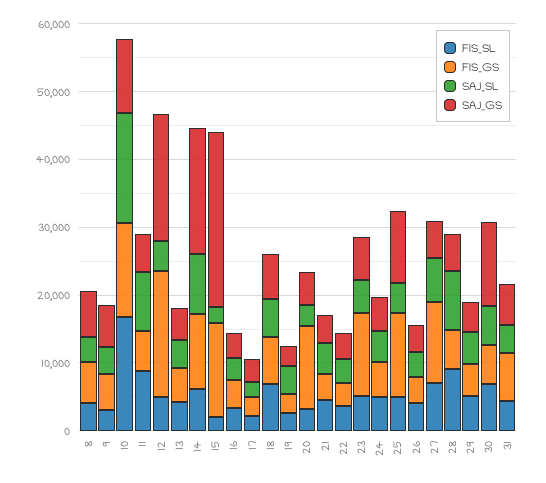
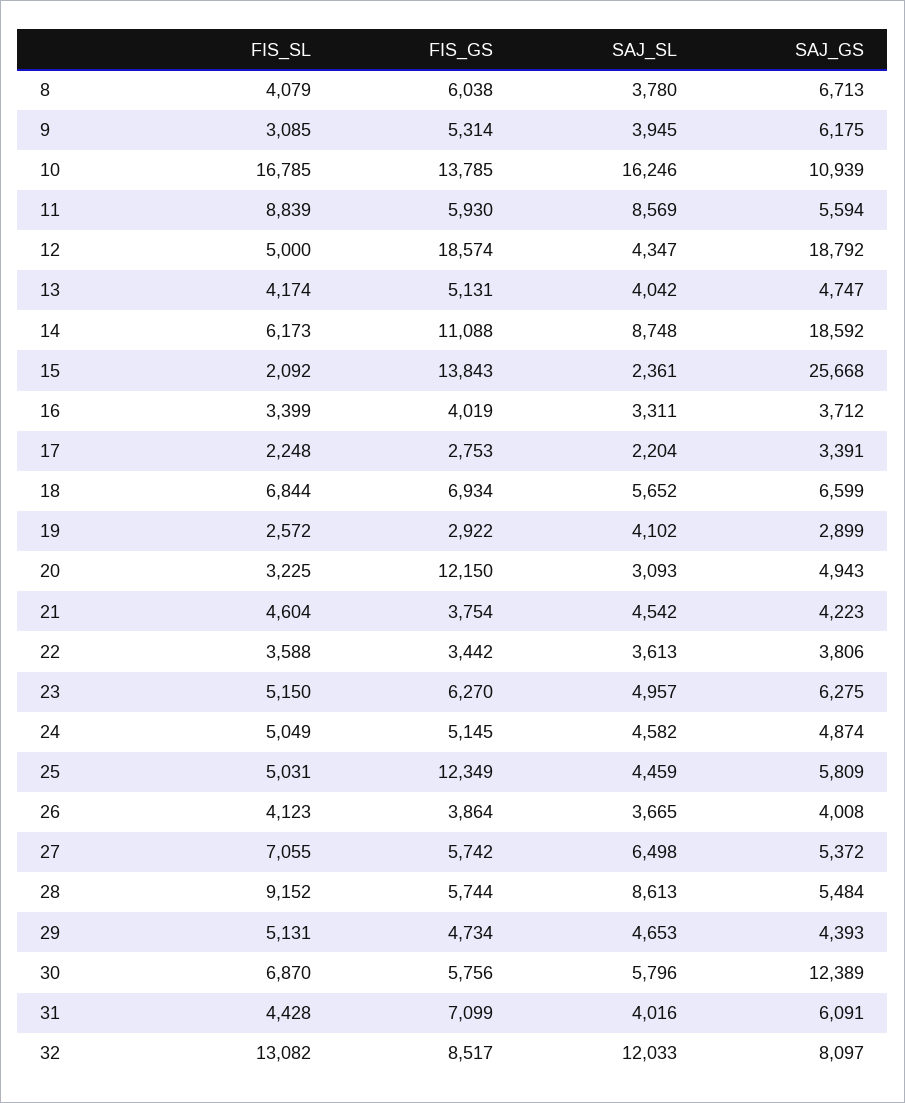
  {
    "FIS_SL": {
      "8": 4079,
      "9": 3085,
      "10": 16785,
      "11": 8839,
      "12": 5000,
      "13": 4174,
      "14": 6173,
      "15": 2092,
      "16": 3399,
      "17": 2248,
      "18": 6844,
      "19": 2572,
      "20": 3225,
      "21": 4604,
      "22": 3588,
      "23": 5150,
      "24": 5049,
      "25": 5031,
      "26": 4123,
      "27": 7055,
      "28": 9152,
      "29": 5131,
      "30": 6870,
-     "31": 4428
+     "31": 4428,
+     "32": 13082
    },
    "FIS_GS": {
      "8": 6038,
      "9": 5314,
      "10": 13785,
      "11": 5930,
      "12": 18574,
      "13": 5131,
      "14": 11088,
      "15": 13843,
      "16": 4019,
      "17": 2753,
      "18": 6934,
      "19": 2922,
      "20": 12150,
      "21": 3754,
      "22": 3442,
-     "23": 12000,
+     "23": 6270,
      "24": 5145,
      "25": 12349,
      "26": 3864,
-     "27": 12000,
+     "27": 5742,
      "28": 5744,
      "29": 4734,
      "30": 5756,
-     "31": 7099
+     "31": 7099,
+     "32": 8517
    },
    "SAJ_SL": {
      "8": 3780,
      "9": 3945,
      "10": 16246,
      "11": 8569,
      "12": 4347,
      "13": 4042,
      "14": 8748,
      "15": 2361,
      "16": 3311,
      "17": 2204,
      "18": 5652,
      "19": 4102,
      "20": 3093,
      "21": 4542,
      "22": 3613,
      "23": 4957,
      "24": 4582,
      "25": 4459,
      "26": 3665,
      "27": 6498,
      "28": 8613,
      "29": 4653,
      "30": 5796,
-     "31": 4016
+     "31": 4016,
+     "32": 12033
    },
    "SAJ_GS": {
      "8": 6713,
      "9": 6175,
      "10": 10939,
      "11": 5594,
      "12": 18792,
      "13": 4747,
      "14": 18592,
      "15": 25668,
      "16": 3712,
      "17": 3391,
      "18": 6599,
      "19": 2899,
      "20": 4943,
      "21": 4223,
      "22": 3806,
      "23": 6275,
      "24": 4874,
-     "25": 10000,
+     "25": 5809,
      "26": 4008,
      "27": 5372,
      "28": 5484,
      "29": 4393,
      "30": 12389,
-     "31": 6091
+     "31": 6091,
+     "32": 8097
    }
  }

